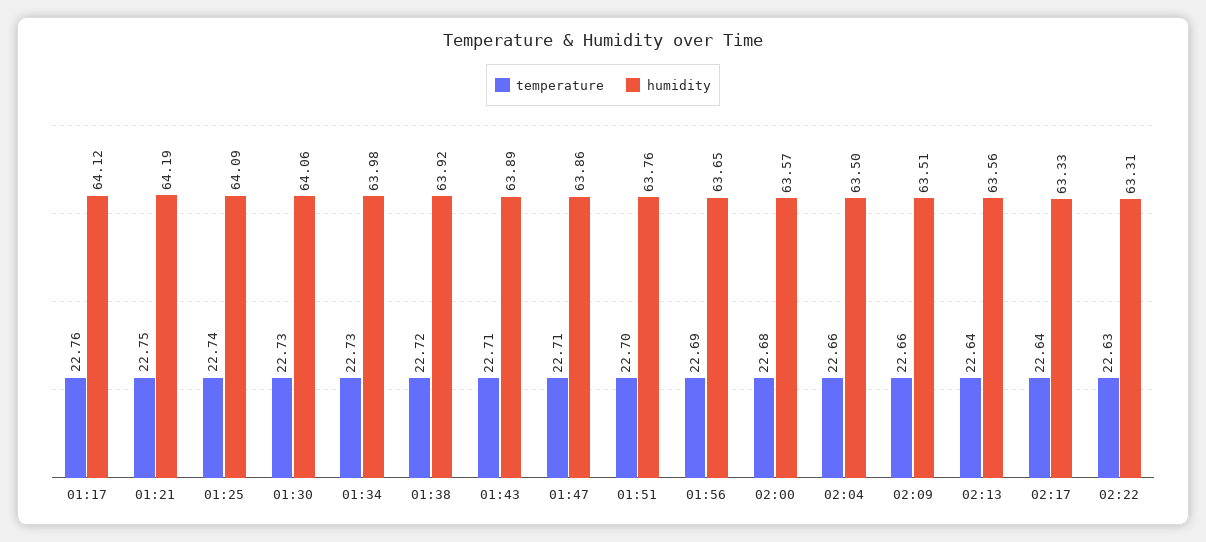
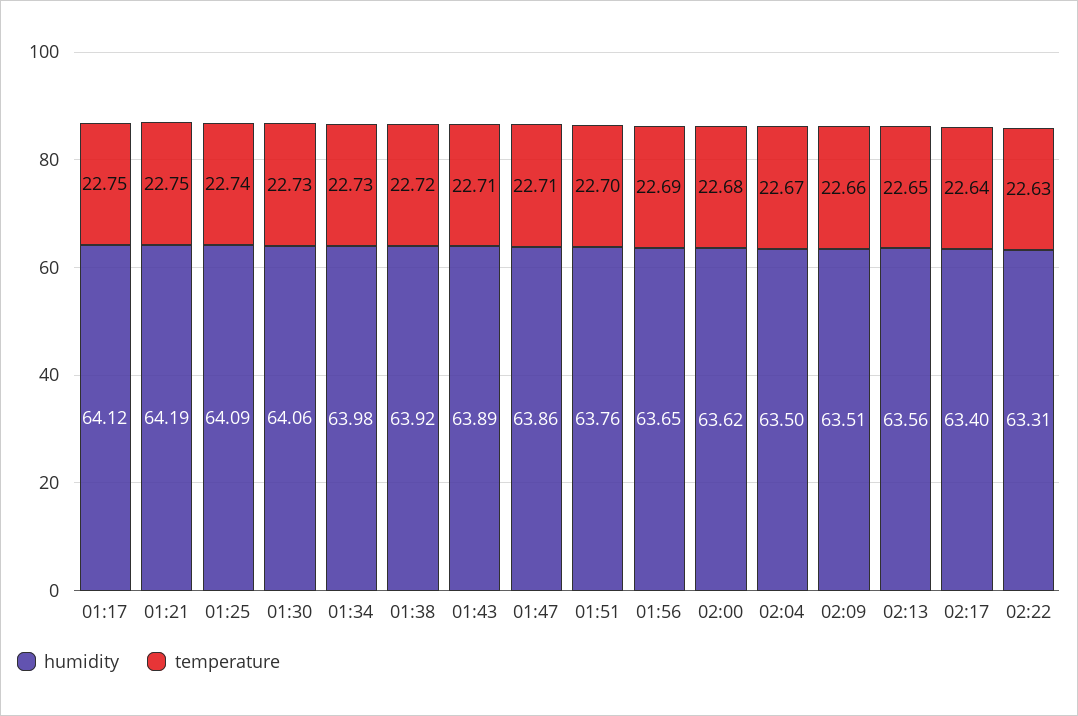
  {
    "temperature": {
-     "01:17": 22.76,
+     "01:17": 22.75,
      "01:21": 22.75,
      "01:25": 22.74,
      "01:30": 22.73,
      "01:34": 22.73,
      "01:38": 22.72,
      "01:43": 22.71,
      "01:47": 22.71,
      "01:51": 22.7,
      "01:56": 22.69,
      "02:00": 22.68,
-     "02:04": 22.66,
+     "02:04": 22.67,
      "02:09": 22.66,
-     "02:13": 22.64,
+     "02:13": 22.65,
      "02:17": 22.64,
      "02:22": 22.63
    },
    "humidity": {
      "01:17": 64.12,
      "01:21": 64.19,
      "01:25": 64.09,
      "01:30": 64.06,
      "01:34": 63.98,
      "01:38": 63.92,
      "01:43": 63.89,
      "01:47": 63.86,
      "01:51": 63.76,
      "01:56": 63.65,
-     "02:00": 63.57,
+     "02:00": 63.62,
      "02:04": 63.5,
      "02:09": 63.51,
      "02:13": 63.56,
-     "02:17": 63.33,
+     "02:17": 63.4,
      "02:22": 63.31
    }
  }

